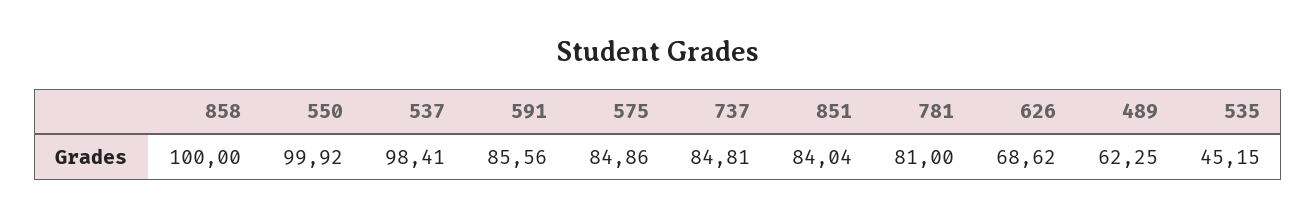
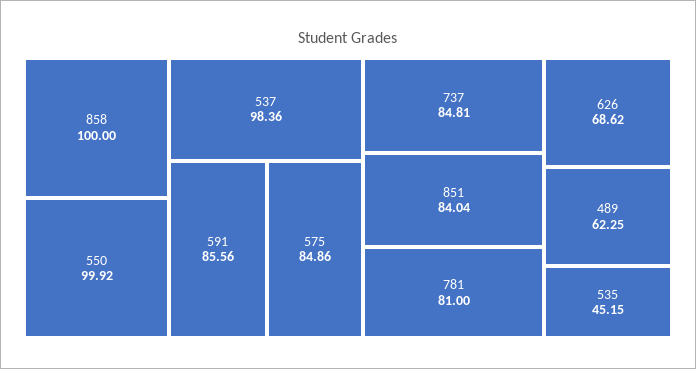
  {
    "858": 100,
    "550": 99.92,
-   "537": 98.41,
+   "537": 98.36,
    "591": 85.56,
    "575": 84.86,
    "737": 84.81,
    "851": 84.04,
    "781": 81,
    "626": 68.62,
    "489": 62.25,
    "535": 45.15
  }

